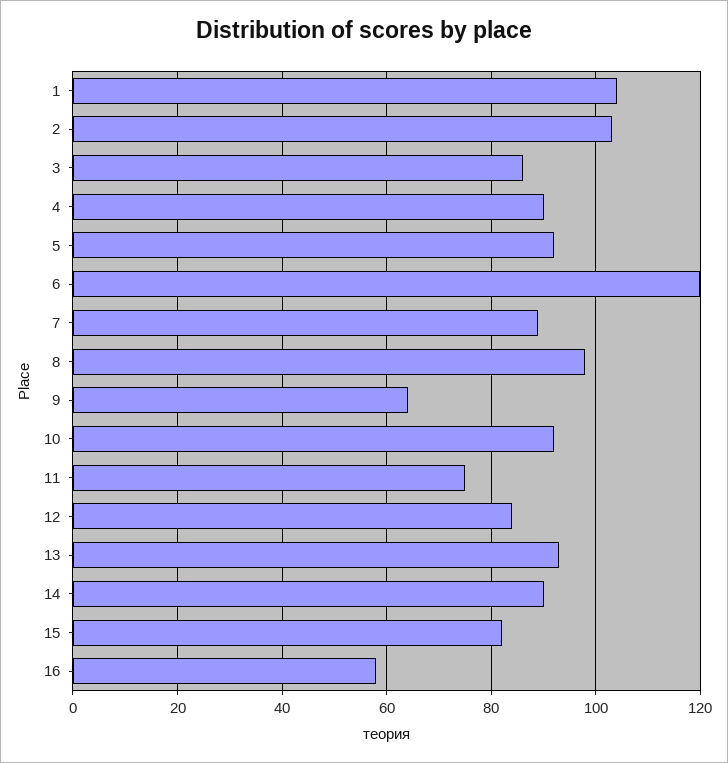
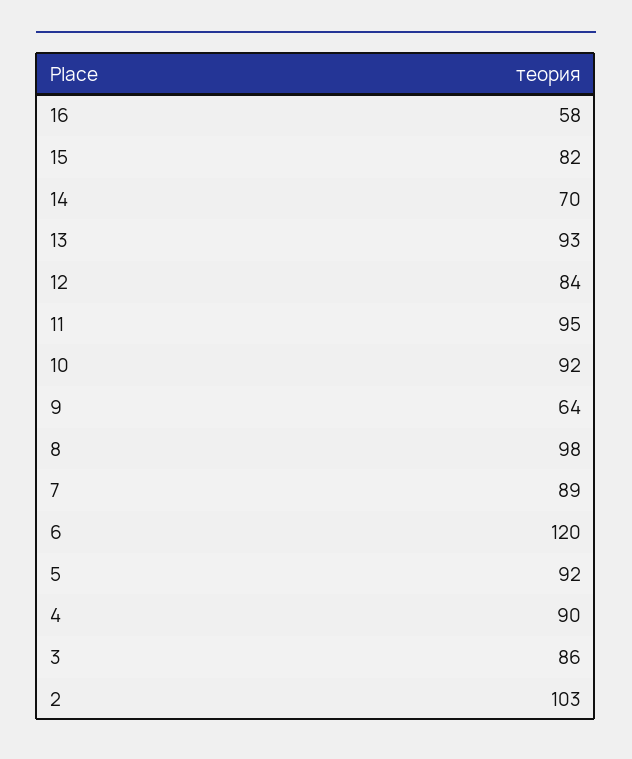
  {
-   "1": 105,
    "2": 103,
    "3": 86,
    "4": 90,
    "5": 92,
    "6": 120,
    "7": 89,
    "8": 98,
    "9": 64,
    "10": 92,
-   "11": 75,
+   "11": 95,
    "12": 84,
    "13": 93,
-   "14": 90,
+   "14": 70,
    "15": 82,
    "16": 58
  }

